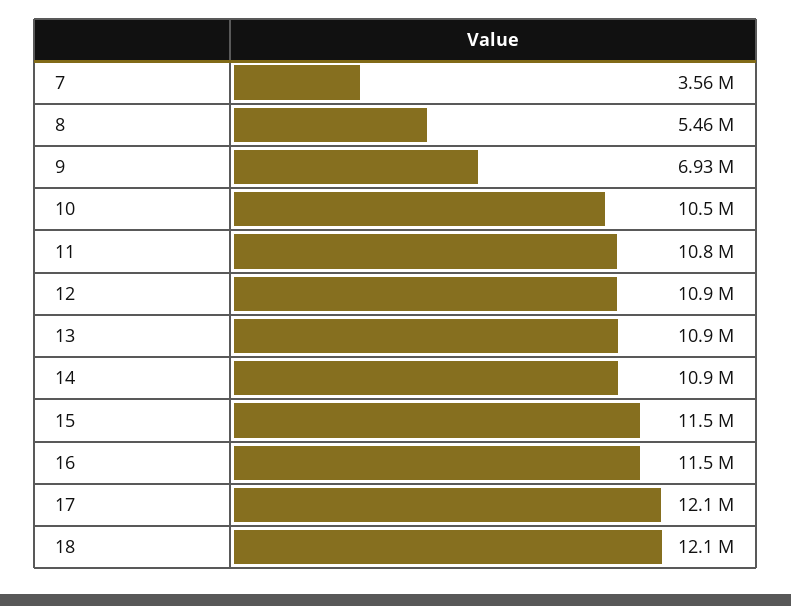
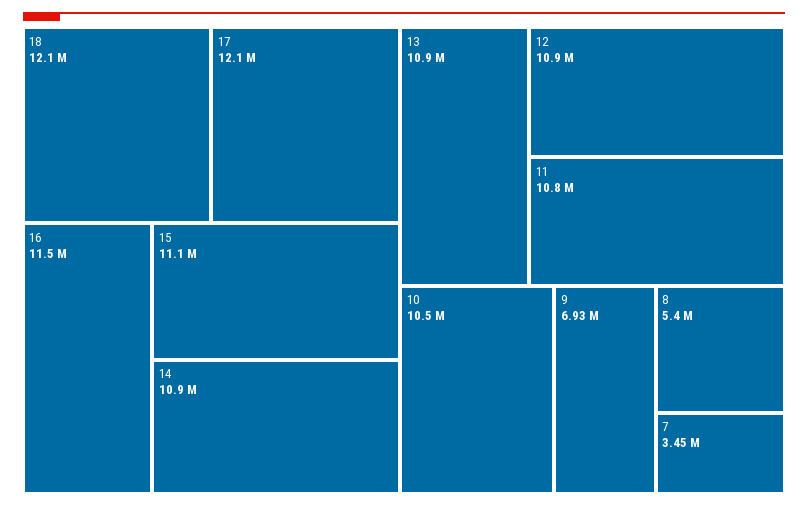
  {
-   "7": 3560000,
+   "7": 3450000,
-   "8": 5460000,
+   "8": 5400000,
    "9": 6930000,
    "10": 10500000,
    "11": 10800000,
    "12": 10900000,
    "13": 10900000,
    "14": 10900000,
-   "15": 11500000,
+   "15": 11100000,
    "16": 11500000,
    "17": 12100000,
    "18": 12100000
  }

